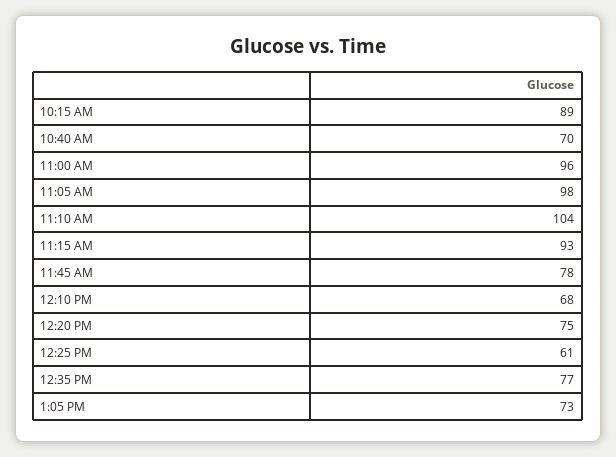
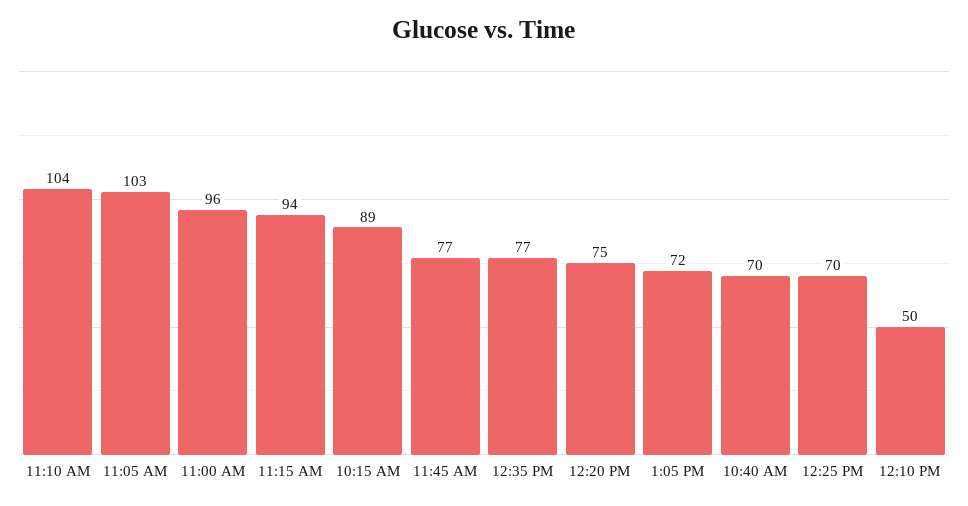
  {
    "10:15 AM": 89,
    "10:40 AM": 70,
    "11:00 AM": 96,
-   "11:05 AM": 98,
+   "11:05 AM": 103,
    "11:10 AM": 104,
-   "11:15 AM": 93,
+   "11:15 AM": 94,
-   "11:45 AM": 78,
+   "11:45 AM": 77,
-   "12:10 PM": 68,
+   "12:10 PM": 50,
    "12:20 PM": 75,
-   "12:25 PM": 61,
+   "12:25 PM": 70,
    "12:35 PM": 77,
-   "1:05 PM": 73
+   "1:05 PM": 72
  }

